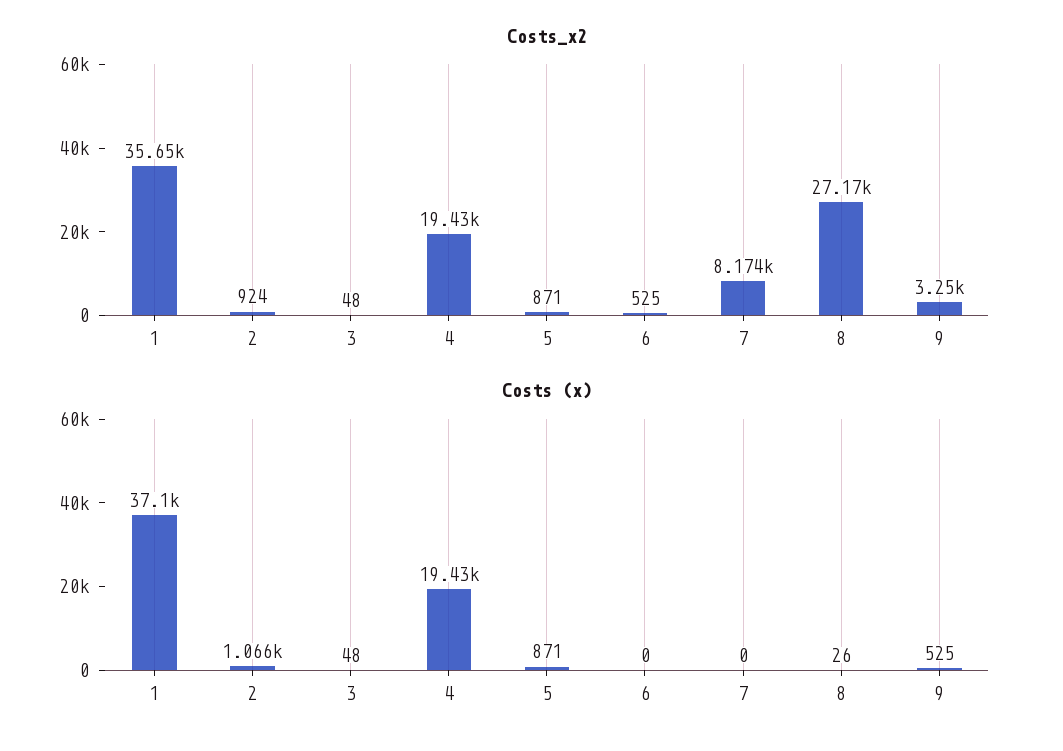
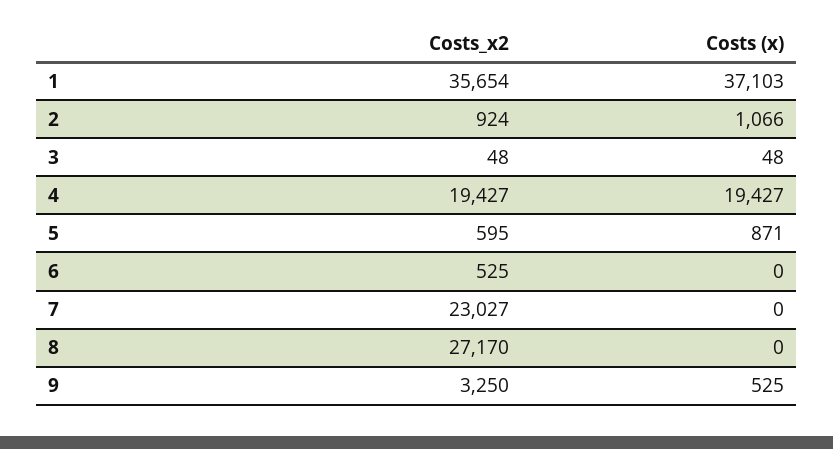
  {
    "Costs_x2": {
      "1": 35654,
      "2": 924,
      "3": 48,
      "4": 19427,
-     "5": 871,
+     "5": 595,
      "6": 525,
-     "7": 8174,
+     "7": 23027,
      "8": 27170,
      "9": 3250
    },
    "Costs (x)": {
      "1": 37103,
      "2": 1066,
      "3": 48,
      "4": 19427,
      "5": 871,
      "6": 0,
      "7": 0,
-     "8": 26,
+     "8": 0,
      "9": 525
    }
  }

